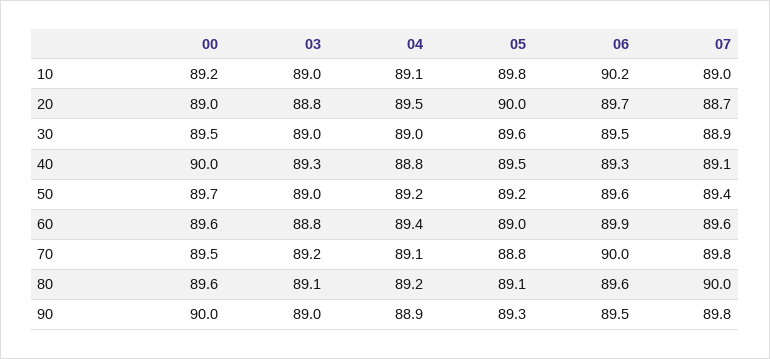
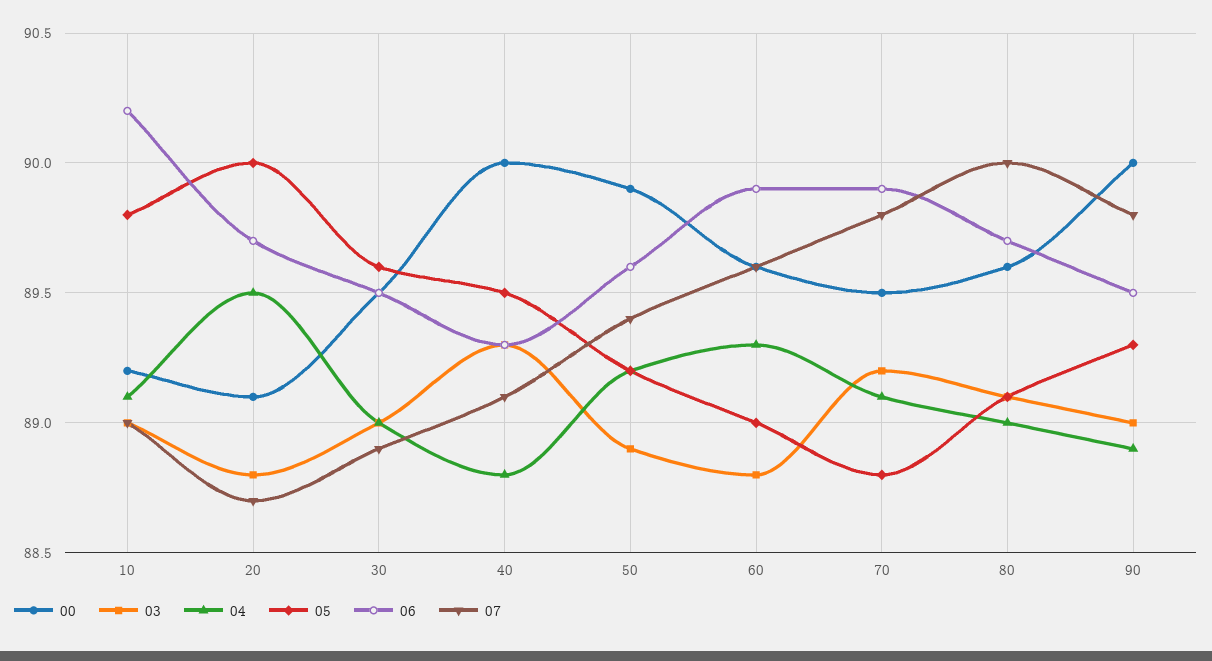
  {
    "00": {
      "10": 89.2,
-     "20": 89,
+     "20": 89.1,
      "30": 89.5,
      "40": 90,
-     "50": 89.7,
+     "50": 89.9,
      "60": 89.6,
      "70": 89.5,
      "80": 89.6,
      "90": 90
    },
    "03": {
      "10": 89,
      "20": 88.8,
      "30": 89,
      "40": 89.3,
-     "50": 89,
+     "50": 88.9,
      "60": 88.8,
      "70": 89.2,
      "80": 89.1,
      "90": 89
    },
    "04": {
      "10": 89.1,
      "20": 89.5,
      "30": 89,
      "40": 88.8,
      "50": 89.2,
-     "60": 89.4,
+     "60": 89.3,
      "70": 89.1,
-     "80": 89.2,
+     "80": 89,
      "90": 88.9
    },
    "05": {
      "10": 89.8,
      "20": 90,
      "30": 89.6,
      "40": 89.5,
      "50": 89.2,
      "60": 89,
      "70": 88.8,
      "80": 89.1,
      "90": 89.3
    },
    "06": {
      "10": 90.2,
      "20": 89.7,
      "30": 89.5,
      "40": 89.3,
      "50": 89.6,
      "60": 89.9,
-     "70": 90,
+     "70": 89.9,
-     "80": 89.6,
+     "80": 89.7,
      "90": 89.5
    },
    "07": {
      "10": 89,
      "20": 88.7,
      "30": 88.9,
      "40": 89.1,
      "50": 89.4,
      "60": 89.6,
      "70": 89.8,
      "80": 90,
      "90": 89.8
    }
  }

